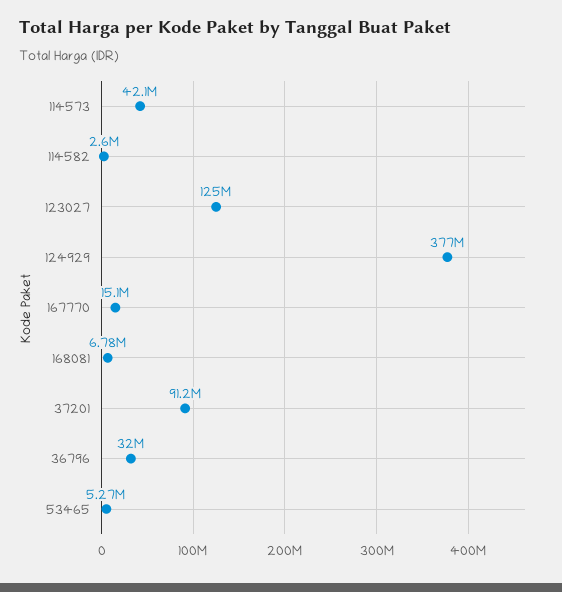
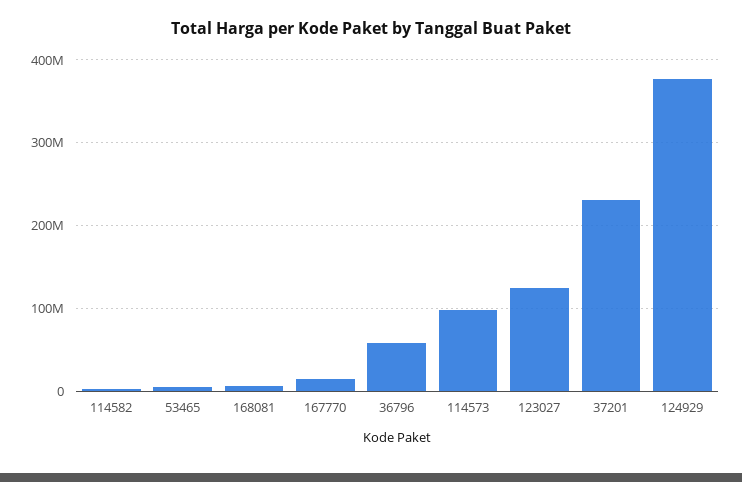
  {
-   "114573": 42100000,
+   "114573": 100000000,
    "114582": 2600000,
    "123027": 125000000,
    "124929": 377000000,
    "167770": 15100000,
    "168081": 6780000,
-   "37201": 91200000,
+   "37201": 230000000,
-   "36796": 32000000,
+   "36796": 60000000,
    "53465": 5270000
  }

